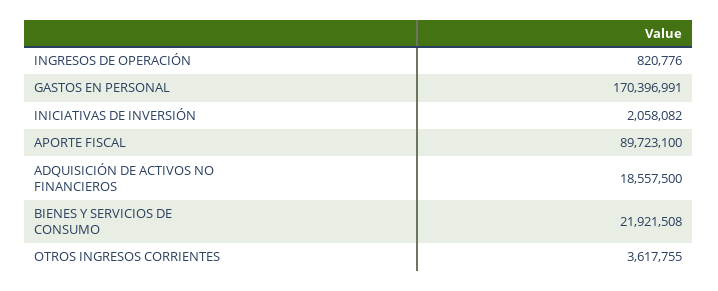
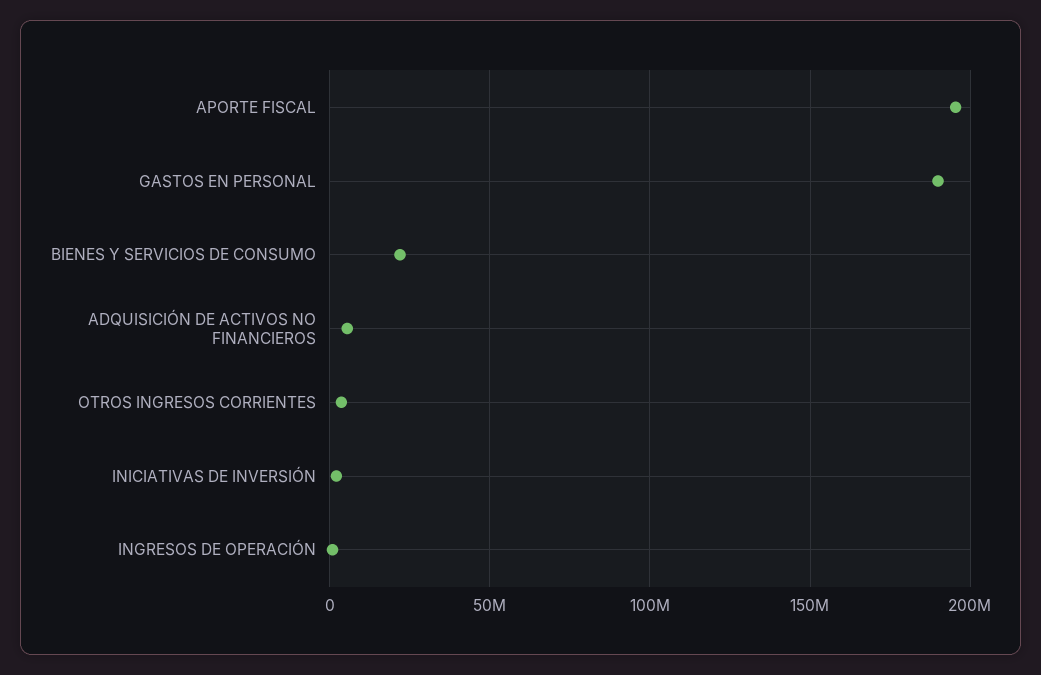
  {
    "INGRESOS DE OPERACIÓN": 820776,
-   "GASTOS EN PERSONAL": 170396991,
+   "GASTOS EN PERSONAL": 190000000,
    "INICIATIVAS DE INVERSIÓN": 2058082,
-   "APORTE FISCAL": 89723100,
+   "APORTE FISCAL": 195000000,
-   "ADQUISICIÓN DE ACTIVOS NO FINANCIEROS": 18557500,
+   "ADQUISICIÓN DE ACTIVOS NO FINANCIEROS": 5000000,
    "BIENES Y SERVICIOS DE CONSUMO": 21921508,
    "OTROS INGRESOS CORRIENTES": 3617755
  }

